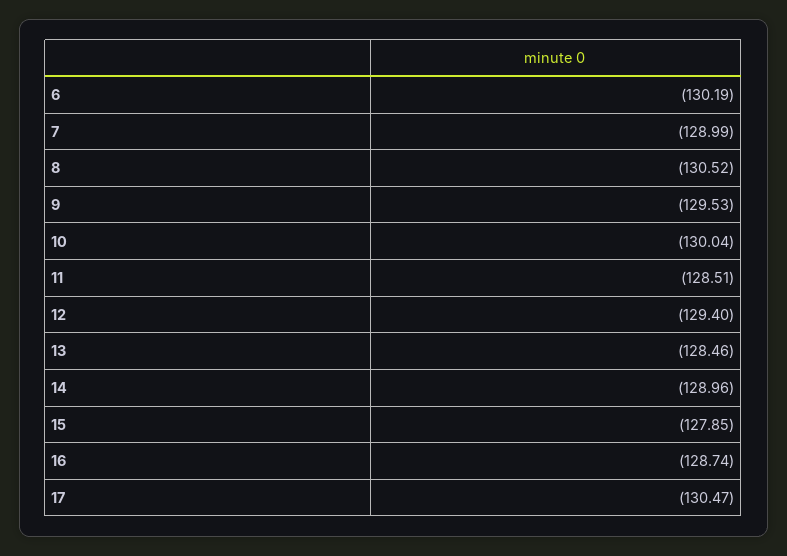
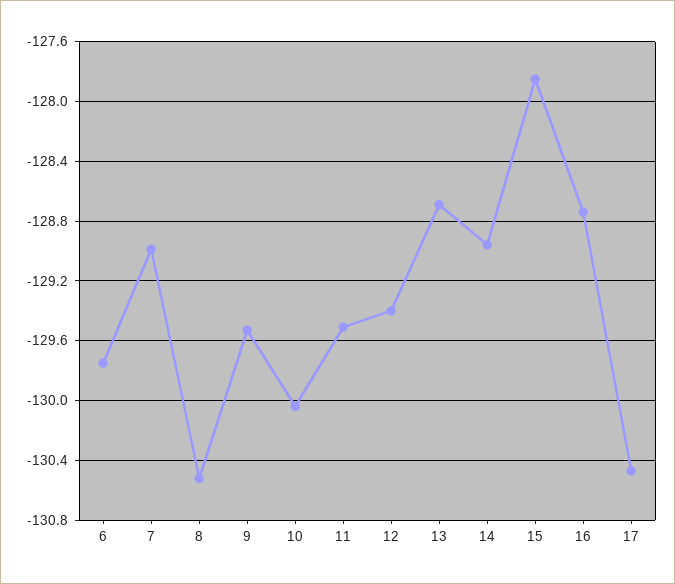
  {
-   "6": -130.19,
+   "6": -129.75,
    "7": -128.99,
    "8": -130.52,
    "9": -129.53,
    "10": -130.04,
-   "11": -128.51,
+   "11": -129.5,
    "12": -129.4,
-   "13": -128.46,
+   "13": -128.7,
    "14": -128.96,
    "15": -127.85,
    "16": -128.74,
    "17": -130.47
  }

